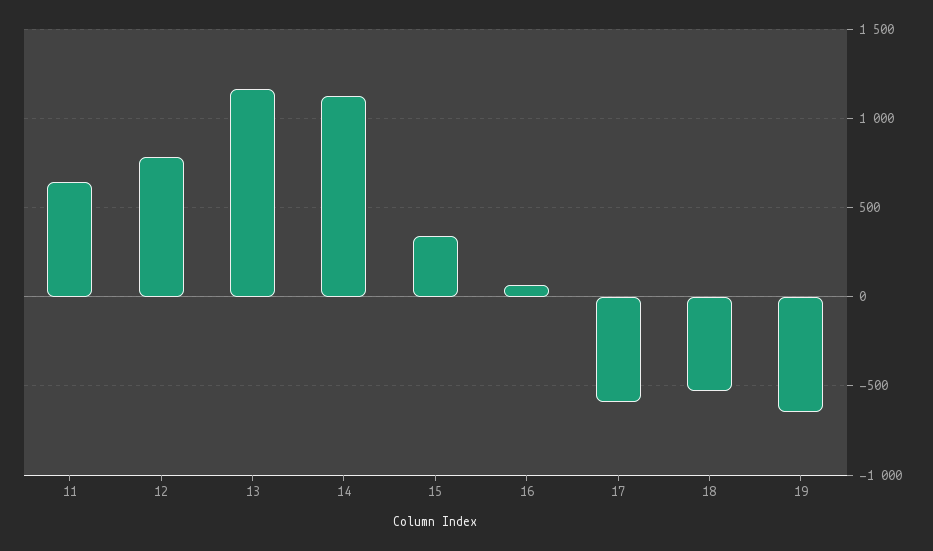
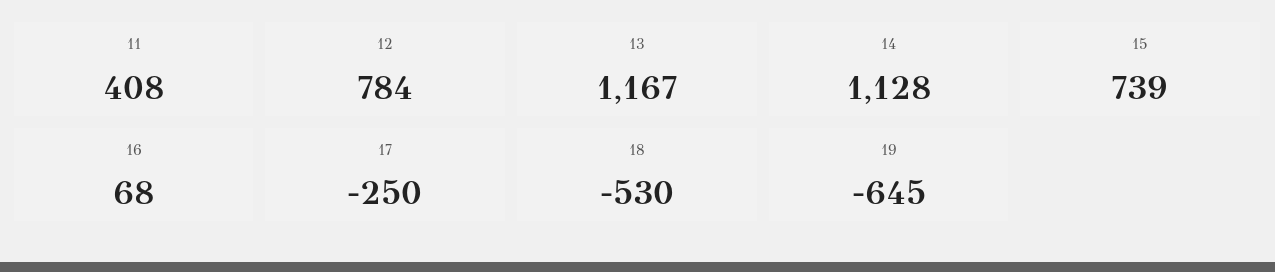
  {
-   "11": 650,
+   "11": 408,
    "12": 784,
    "13": 1167,
    "14": 1128,
-   "15": 350,
+   "15": 739,
    "16": 68,
-   "17": -600,
+   "17": -250,
    "18": -530,
    "19": -645
  }

